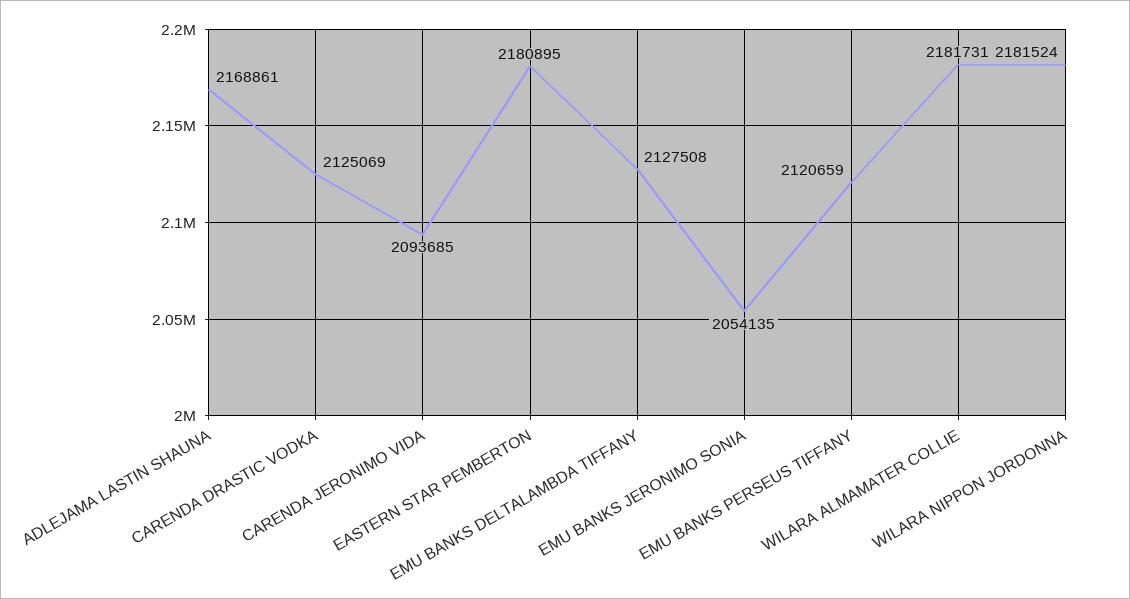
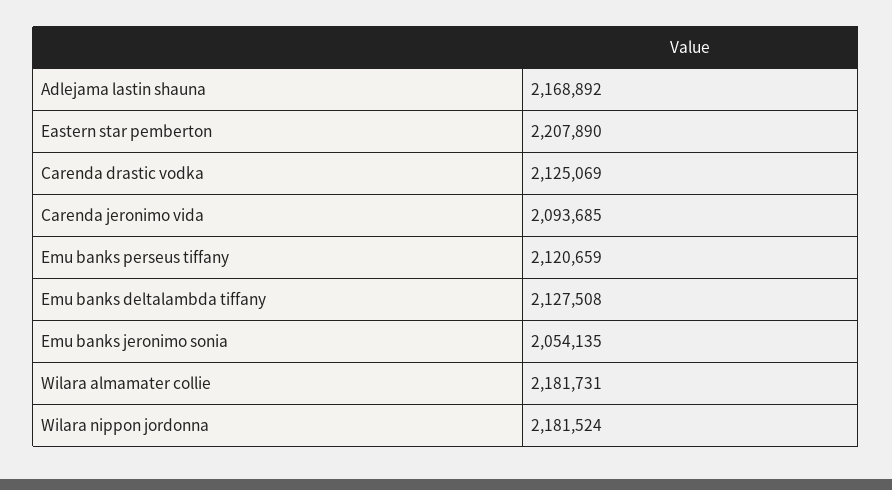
  {
-   "ADLEJAMA LASTIN SHAUNA": 2168861,
+   "ADLEJAMA LASTIN SHAUNA": 2168892,
    "CARENDA DRASTIC VODKA": 2125069,
    "CARENDA JERONIMO VIDA": 2093685,
-   "EASTERN STAR PEMBERTON": 2180895,
+   "EASTERN STAR PEMBERTON": 2207890,
    "EMU BANKS DELTALAMBDA TIFFANY": 2127508,
    "EMU BANKS JERONIMO SONIA": 2054135,
    "EMU BANKS PERSEUS TIFFANY": 2120659,
    "WILARA ALMAMATER COLLIE": 2181731,
    "WILARA NIPPON JORDONNA": 2181524
  }

